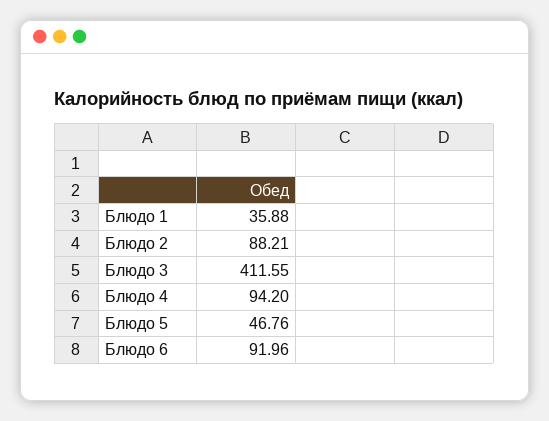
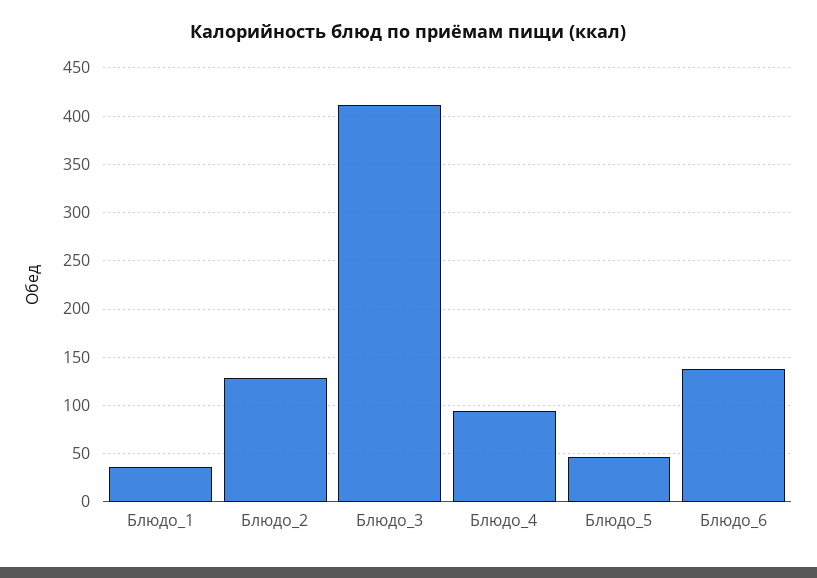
  {
    "Блюдо 1": 35.88,
-   "Блюдо 2": 88.21,
+   "Блюдо 2": 130,
    "Блюдо 3": 411.55,
    "Блюдо 4": 94.2,
    "Блюдо 5": 46.76,
-   "Блюдо 6": 91.96
+   "Блюдо 6": 140
  }

